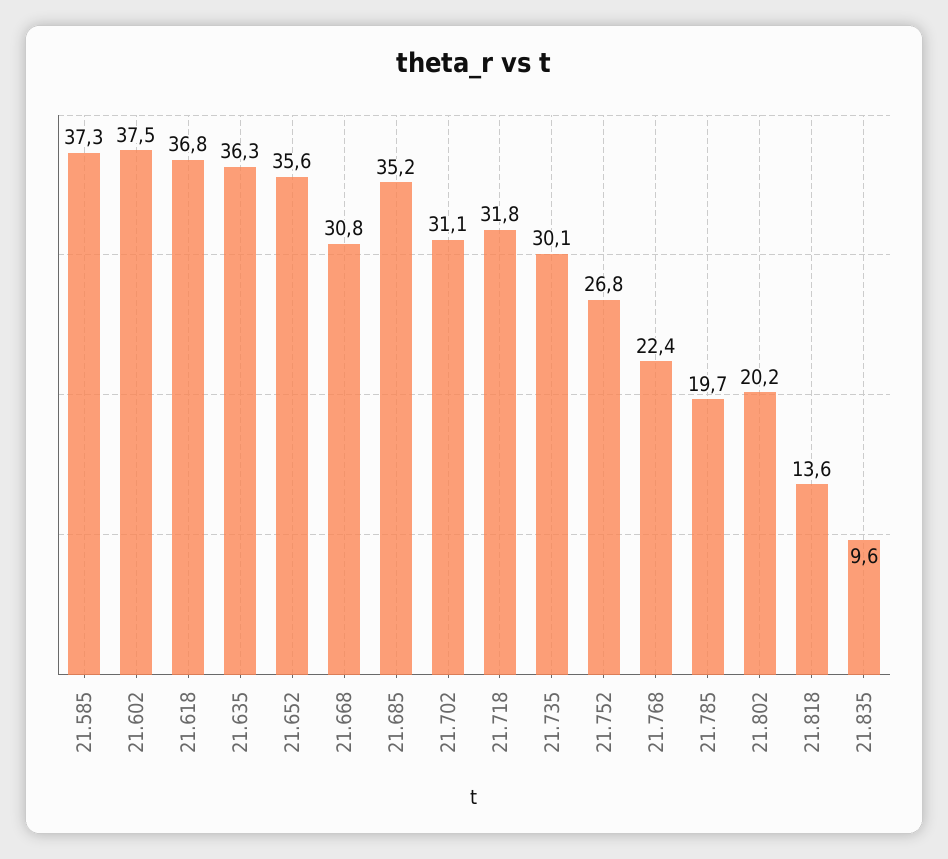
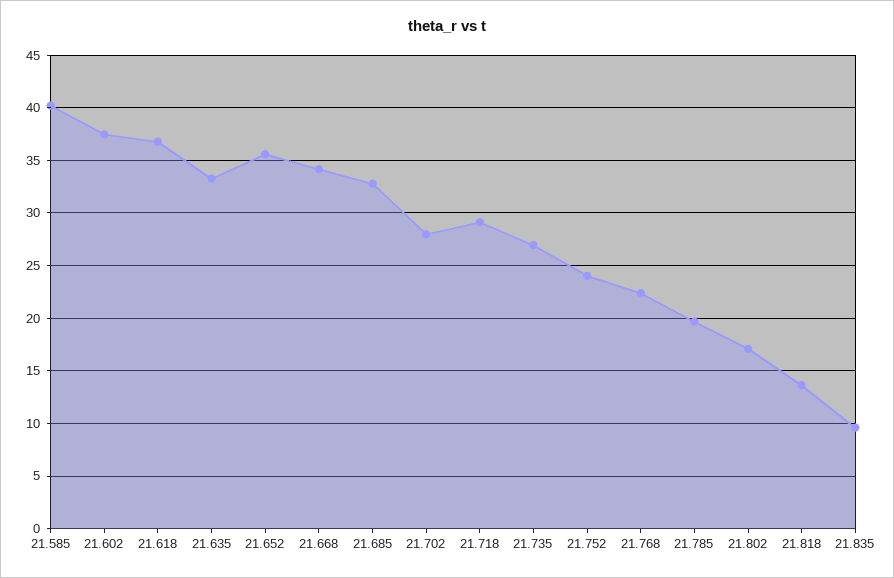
  {
-   "21.585": 37.3,
+   "21.585": 40,
    "21.602": 37.5,
    "21.618": 36.8,
-   "21.635": 36.3,
+   "21.635": 33,
    "21.652": 35.6,
-   "21.668": 30.8,
+   "21.668": 34,
-   "21.685": 35.2,
+   "21.685": 33,
-   "21.702": 31.1,
+   "21.702": 28,
-   "21.718": 31.8,
+   "21.718": 29,
-   "21.735": 30.1,
+   "21.735": 27,
-   "21.752": 26.8,
+   "21.752": 24,
    "21.768": 22.4,
    "21.785": 19.7,
-   "21.802": 20.2,
+   "21.802": 17,
    "21.818": 13.6,
    "21.835": 9.6
  }

